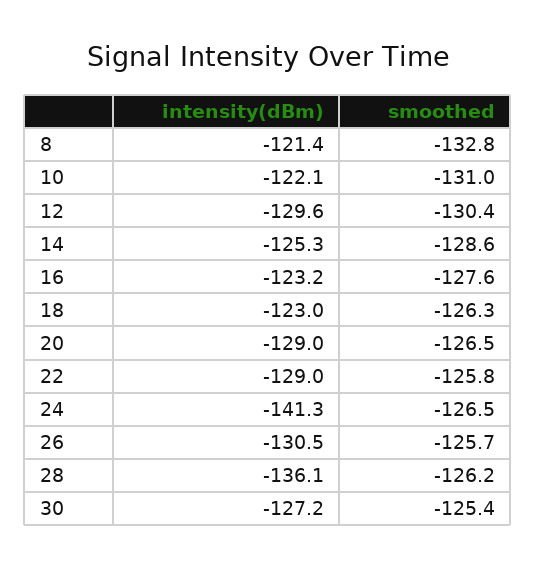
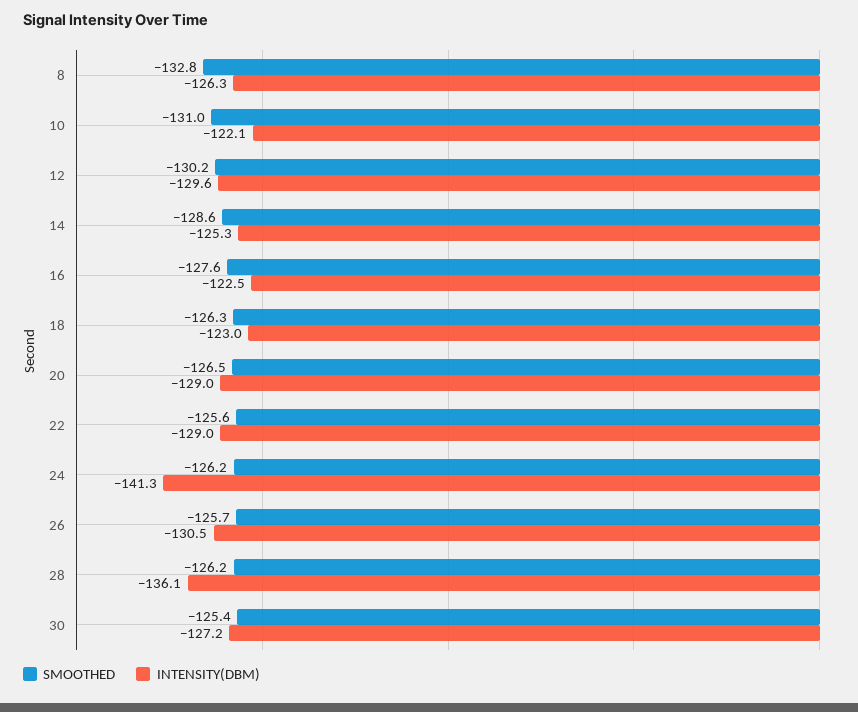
  {
    "intensity(dBm)": {
-     "8": -121.4,
+     "8": -126.3,
      "10": -122.1,
      "12": -129.6,
      "14": -125.3,
-     "16": -123.2,
+     "16": -122.5,
      "18": -123,
      "20": -129,
      "22": -129,
      "24": -141.3,
      "26": -130.5,
      "28": -136.1,
      "30": -127.2
    },
    "smoothed": {
      "8": -132.8,
      "10": -131,
-     "12": -130.4,
+     "12": -130.2,
      "14": -128.6,
      "16": -127.6,
      "18": -126.3,
      "20": -126.5,
-     "22": -125.8,
+     "22": -125.6,
-     "24": -126.5,
+     "24": -126.2,
      "26": -125.7,
      "28": -126.2,
      "30": -125.4
    }
  }

